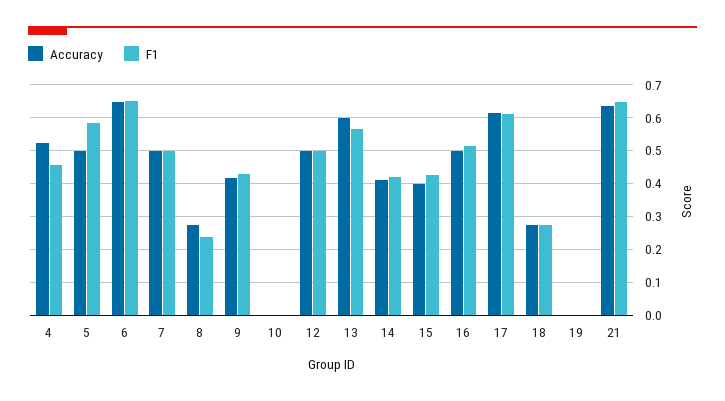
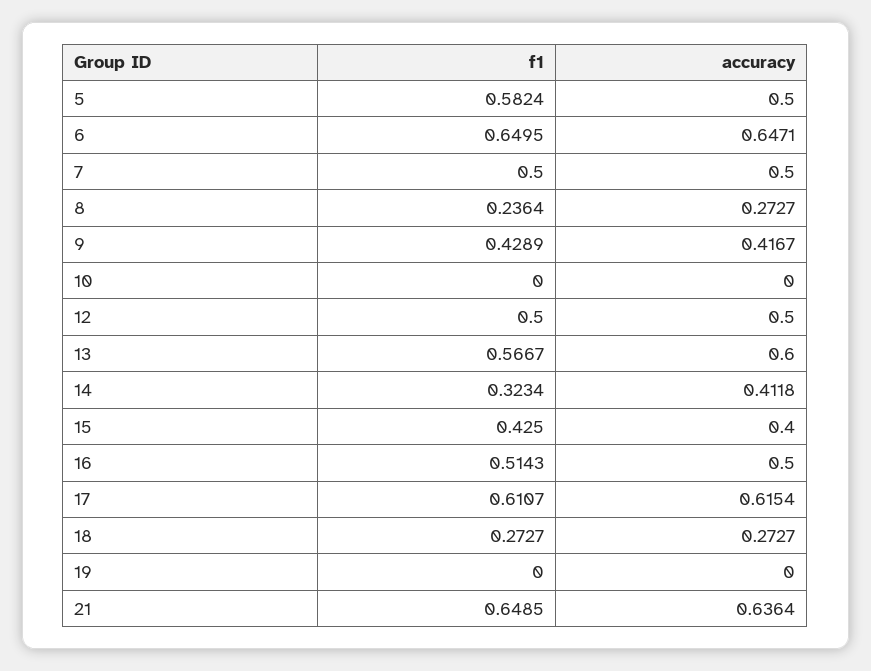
  {
    "Accuracy": {
-     "4": 0.52,
      "5": 0.5,
      "6": 0.6471,
      "7": 0.5,
      "8": 0.2727,
      "9": 0.4167,
      "10": 0,
      "12": 0.5,
      "13": 0.6,
      "14": 0.4118,
      "15": 0.4,
      "16": 0.5,
      "17": 0.6154,
      "18": 0.2727,
      "19": 0,
      "21": 0.6364
    },
    "F1": {
-     "4": 0.46,
      "5": 0.5824,
      "6": 0.6495,
      "7": 0.5,
      "8": 0.2364,
      "9": 0.4289,
      "10": 0,
      "12": 0.5,
      "13": 0.5667,
-     "14": 0.42,
+     "14": 0.3234,
      "15": 0.425,
      "16": 0.5143,
      "17": 0.6107,
      "18": 0.2727,
      "19": 0,
      "21": 0.6485
    }
  }

